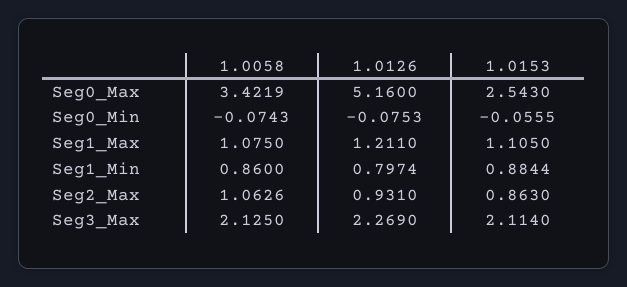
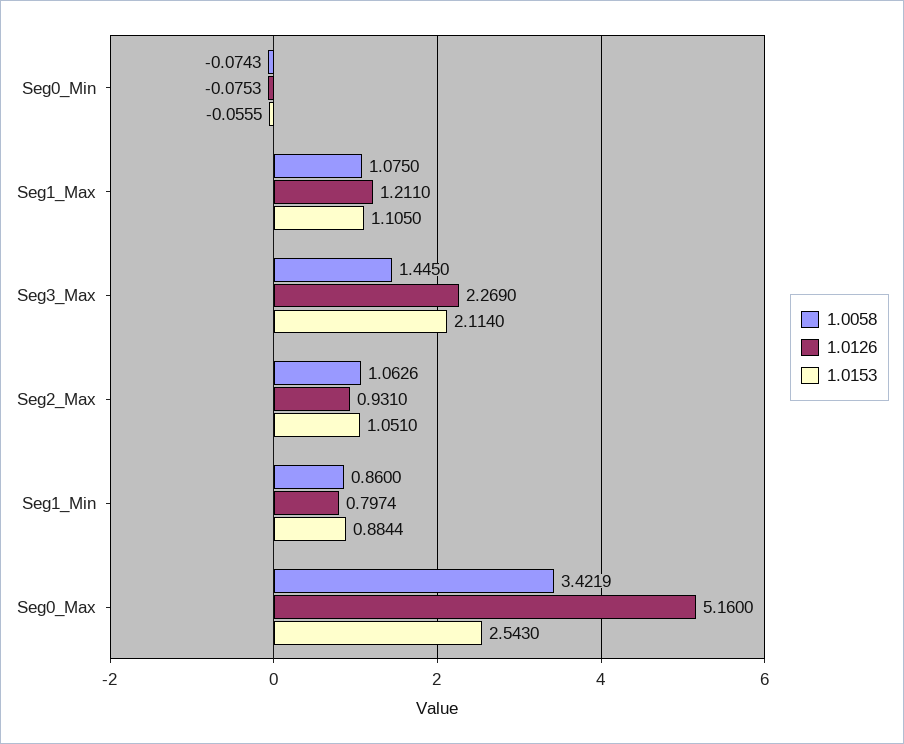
  {
    "1.0058": {
      "Seg0_Max": 3.4219,
      "Seg0_Min": -0.0743,
      "Seg1_Max": 1.075,
      "Seg1_Min": 0.86,
      "Seg2_Max": 1.0626,
-     "Seg3_Max": 2.125
+     "Seg3_Max": 1.445
    },
    "1.0126": {
      "Seg0_Max": 5.16,
      "Seg0_Min": -0.0753,
      "Seg1_Max": 1.211,
      "Seg1_Min": 0.7974,
      "Seg2_Max": 0.931,
      "Seg3_Max": 2.269
    },
    "1.0153": {
      "Seg0_Max": 2.543,
      "Seg0_Min": -0.0555,
      "Seg1_Max": 1.105,
      "Seg1_Min": 0.8844,
-     "Seg2_Max": 0.863,
+     "Seg2_Max": 1.051,
      "Seg3_Max": 2.114
    }
  }

